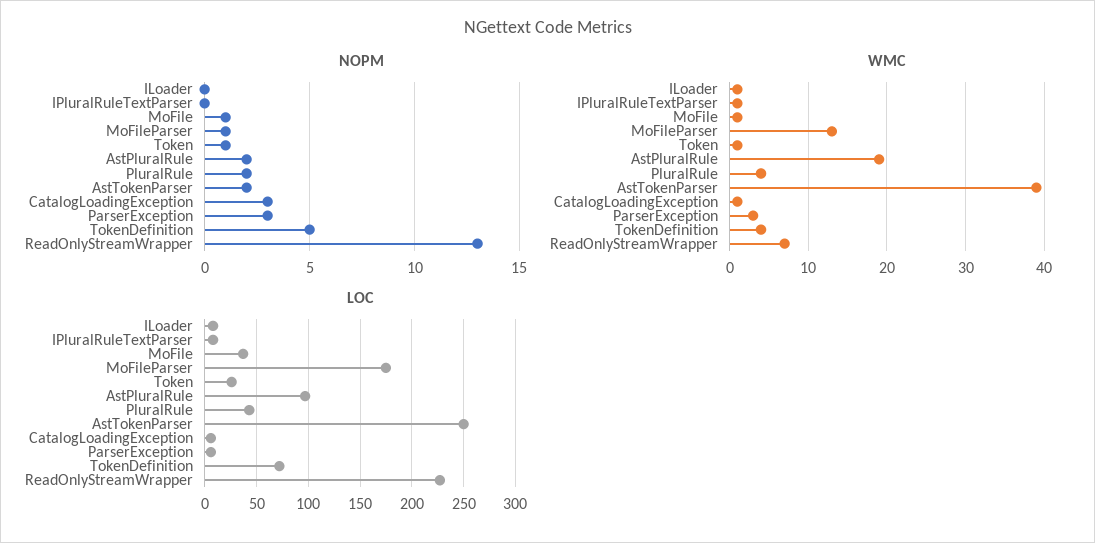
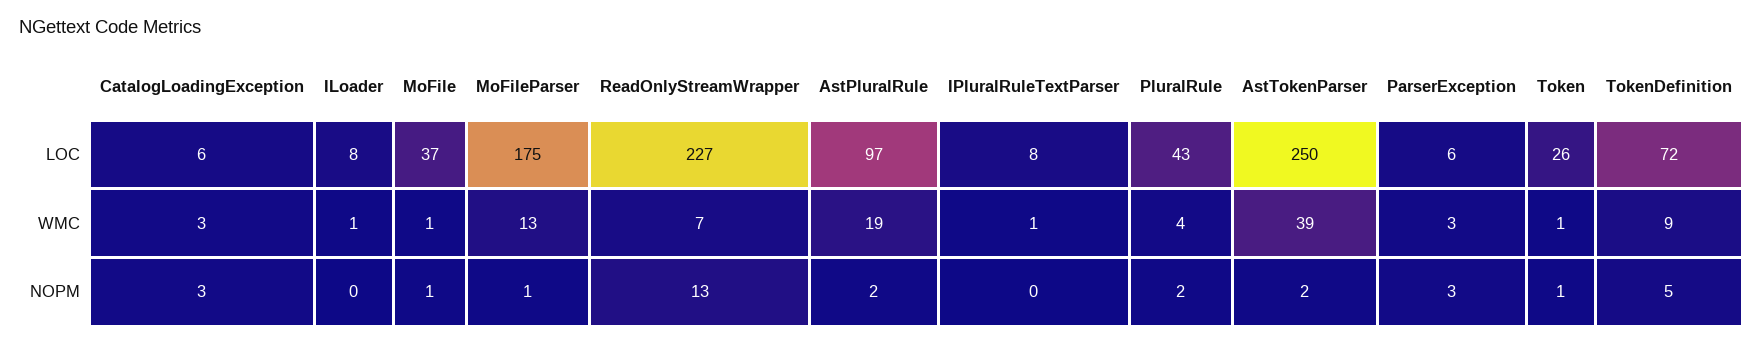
  {
    "NOPM": {
      "ILoader": 0,
      "IPluralRuleTextParser": 0,
      "MoFile": 1,
      "MoFileParser": 1,
      "Token": 1,
      "AstPluralRule": 2,
      "PluralRule": 2,
      "AstTokenParser": 2,
      "CatalogLoadingException": 3,
      "ParserException": 3,
      "TokenDefinition": 5,
      "ReadOnlyStreamWrapper": 13
    },
    "WMC": {
      "ILoader": 1,
      "IPluralRuleTextParser": 1,
      "MoFile": 1,
      "MoFileParser": 13,
      "Token": 1,
      "AstPluralRule": 19,
      "PluralRule": 4,
      "AstTokenParser": 39,
-     "CatalogLoadingException": 1,
+     "CatalogLoadingException": 3,
      "ParserException": 3,
-     "TokenDefinition": 4,
+     "TokenDefinition": 9,
      "ReadOnlyStreamWrapper": 7
    },
    "LOC": {
      "ILoader": 8,
      "IPluralRuleTextParser": 8,
      "MoFile": 37,
      "MoFileParser": 175,
      "Token": 26,
      "AstPluralRule": 97,
      "PluralRule": 43,
      "AstTokenParser": 250,
      "CatalogLoadingException": 6,
      "ParserException": 6,
      "TokenDefinition": 72,
      "ReadOnlyStreamWrapper": 227
    }
  }

